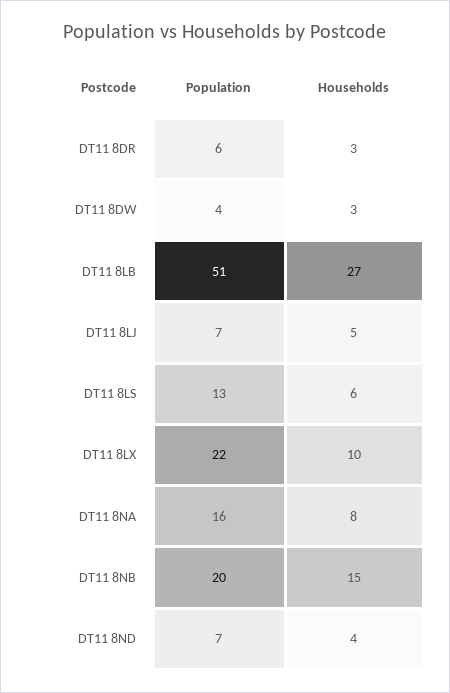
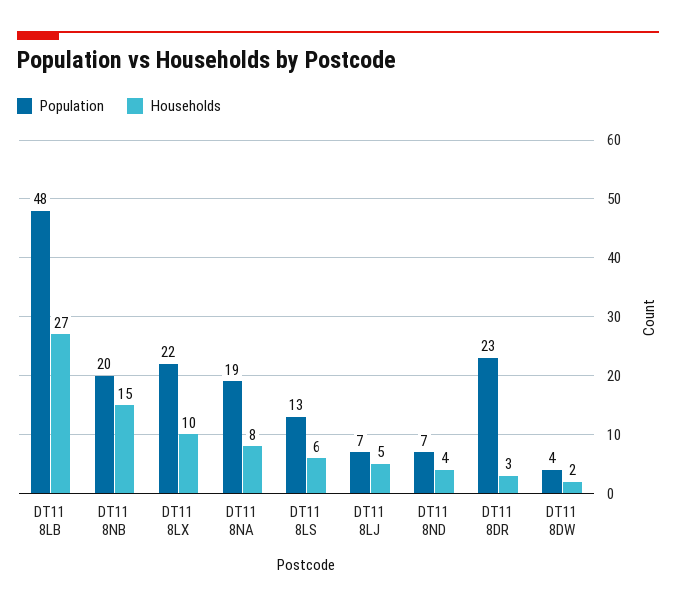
  {
    "Population": {
-     "DT11 8DR": 6,
+     "DT11 8DR": 23,
      "DT11 8DW": 4,
-     "DT11 8LB": 51,
+     "DT11 8LB": 48,
      "DT11 8LJ": 7,
      "DT11 8LS": 13,
      "DT11 8LX": 22,
-     "DT11 8NA": 16,
+     "DT11 8NA": 19,
      "DT11 8NB": 20,
      "DT11 8ND": 7
    },
    "Households": {
      "DT11 8DR": 3,
-     "DT11 8DW": 3,
+     "DT11 8DW": 2,
      "DT11 8LB": 27,
      "DT11 8LJ": 5,
      "DT11 8LS": 6,
      "DT11 8LX": 10,
      "DT11 8NA": 8,
      "DT11 8NB": 15,
      "DT11 8ND": 4
    }
  }

